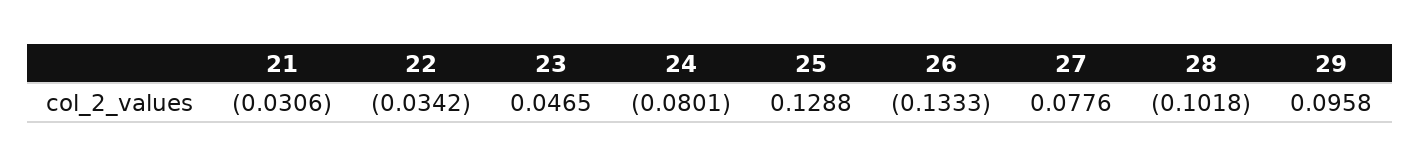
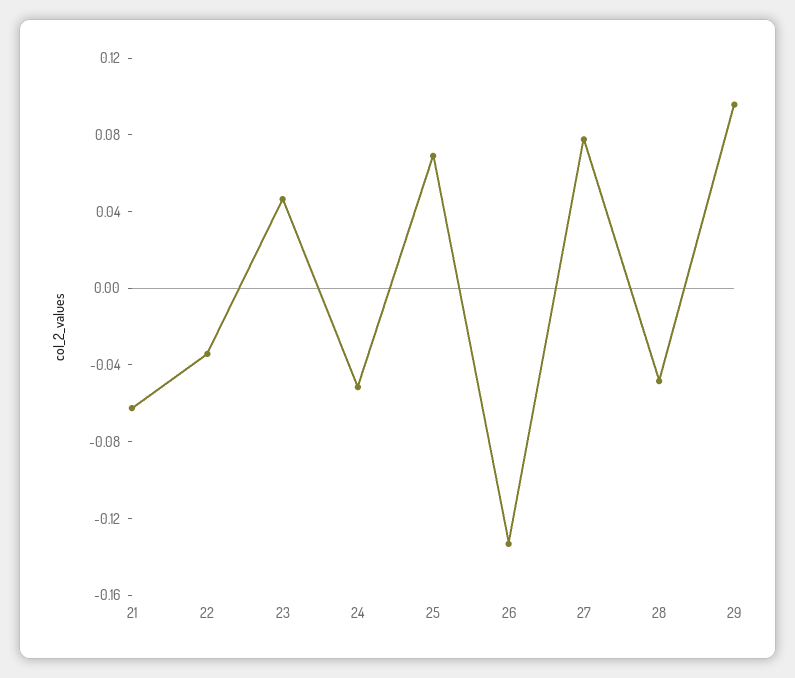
  {
-   "21": -0.0306,
+   "21": -0.06,
    "22": -0.0342,
    "23": 0.0465,
-   "24": -0.0801,
+   "24": -0.05,
-   "25": 0.1288,
+   "25": 0.07,
    "26": -0.1333,
    "27": 0.0776,
-   "28": -0.1018,
+   "28": -0.05,
    "29": 0.0958
  }

